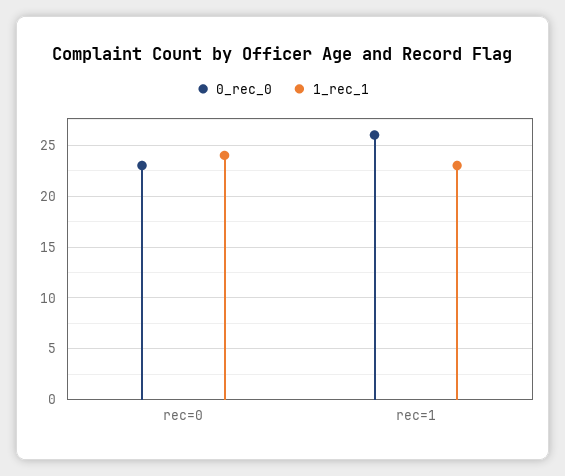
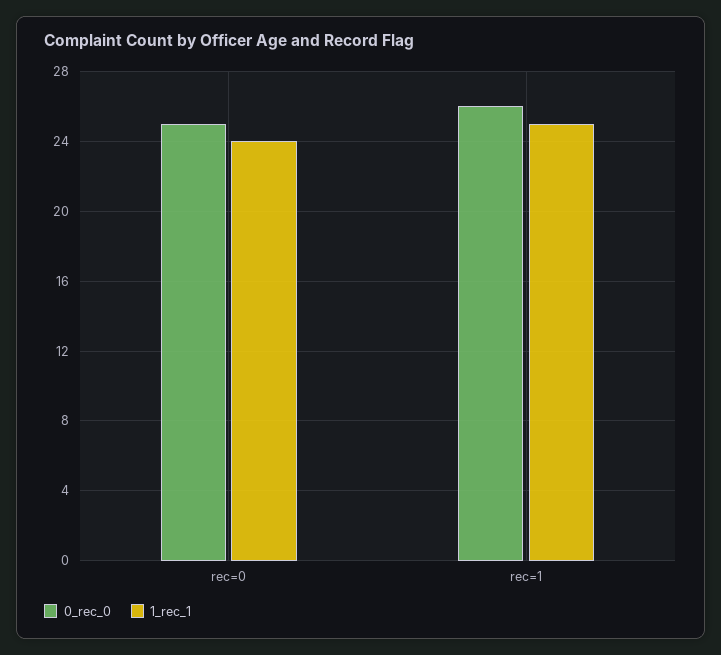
  {
    "0_rec_0": {
-     "rec=0": 23,
+     "rec=0": 25,
      "rec=1": 26
    },
    "1_rec_1": {
      "rec=0": 24,
-     "rec=1": 23
+     "rec=1": 25
    }
  }

